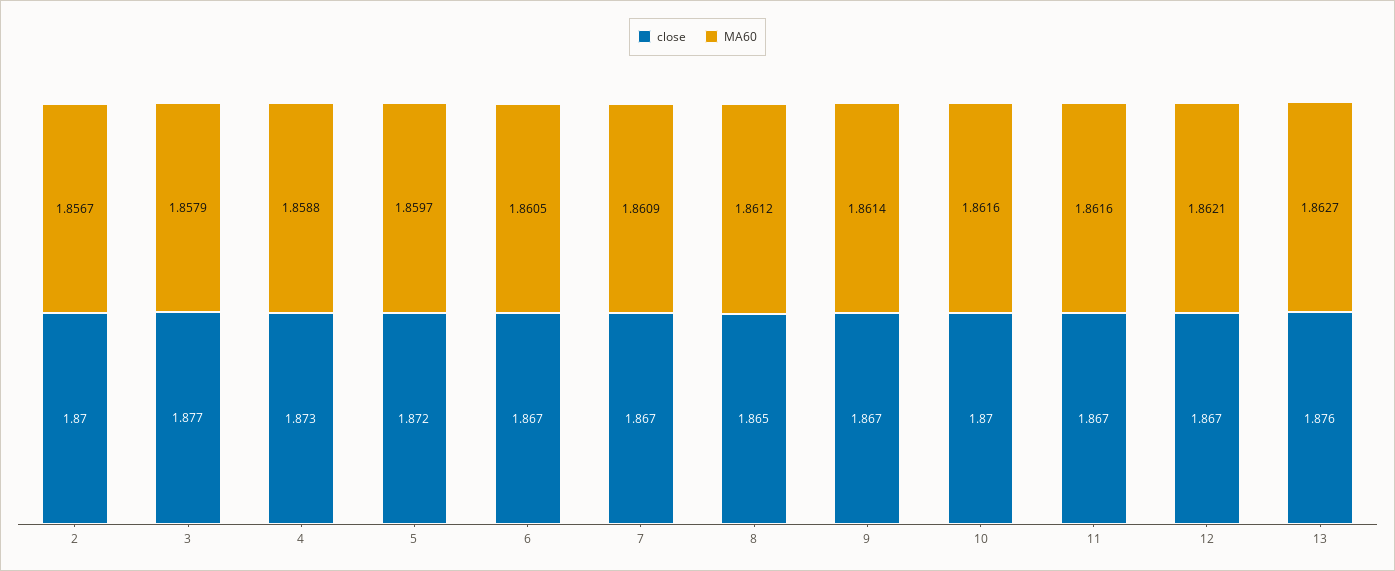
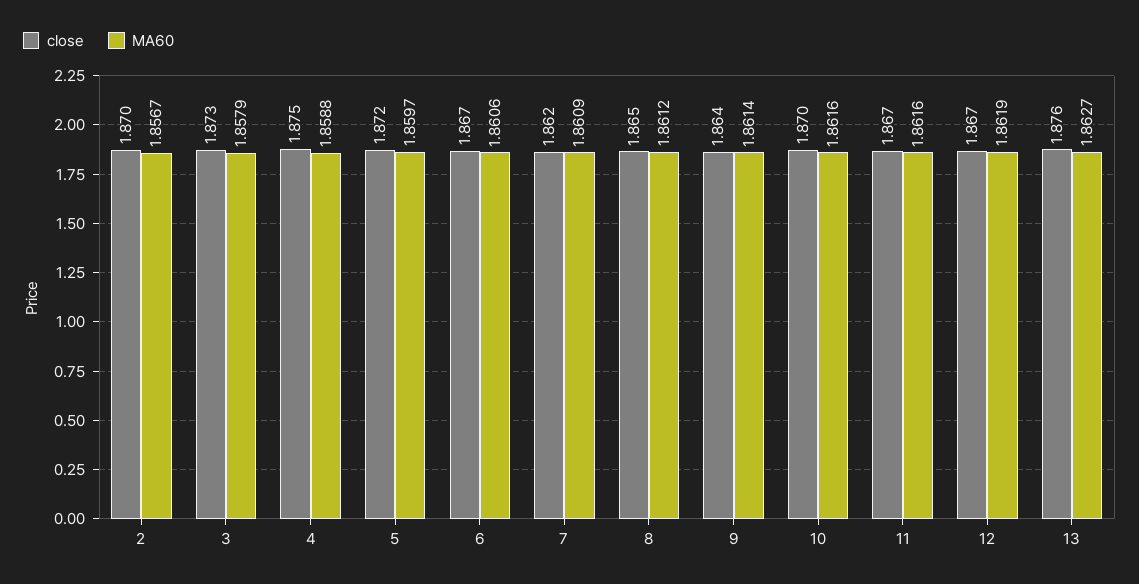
  {
    "close": {
      "2": 1.87,
-     "3": 1.877,
+     "3": 1.873,
-     "4": 1.873,
+     "4": 1.875,
      "5": 1.872,
      "6": 1.867,
-     "7": 1.867,
+     "7": 1.862,
      "8": 1.865,
-     "9": 1.867,
+     "9": 1.864,
      "10": 1.87,
      "11": 1.867,
      "12": 1.867,
      "13": 1.876
    },
    "MA60": {
      "2": 1.8567,
      "3": 1.8579,
      "4": 1.8588,
      "5": 1.8597,
-     "6": 1.8605,
+     "6": 1.8606,
      "7": 1.8609,
      "8": 1.8612,
      "9": 1.8614,
      "10": 1.8616,
      "11": 1.8616,
-     "12": 1.8621,
+     "12": 1.8619,
      "13": 1.8627
    }
  }

